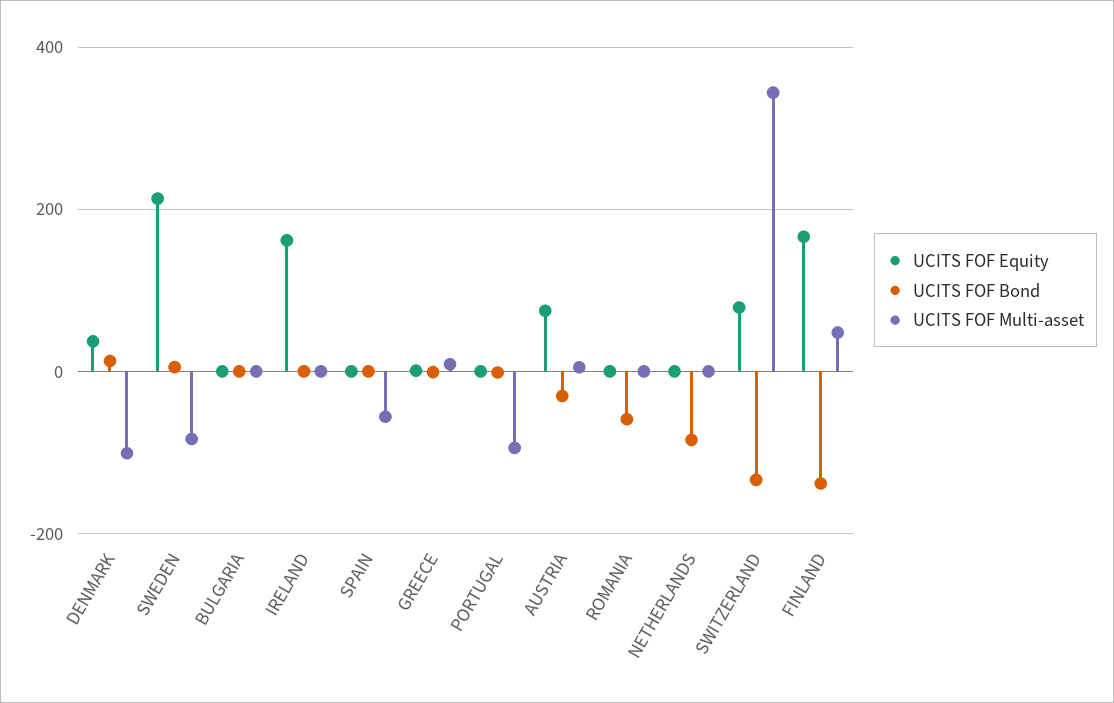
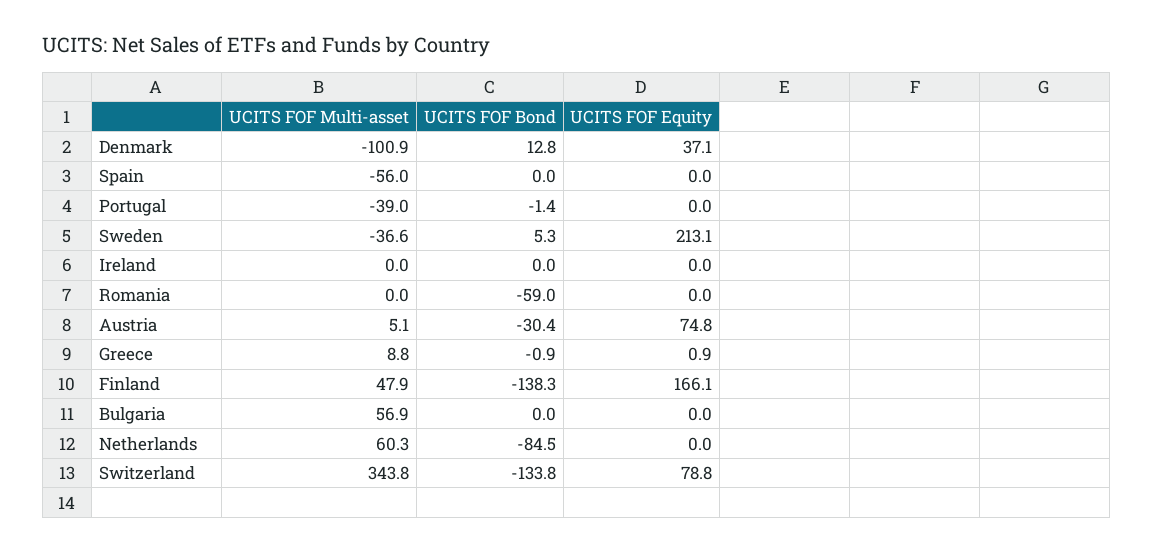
  {
    "UCITS FOF Equity": {
      "DENMARK": 37.1,
      "SWEDEN": 213.1,
      "BULGARIA": 0,
-     "IRELAND": 160,
+     "IRELAND": 0,
      "SPAIN": 0,
      "GREECE": 0.9,
      "PORTUGAL": 0,
      "AUSTRIA": 74.8,
      "ROMANIA": 0,
      "NETHERLANDS": 0,
      "SWITZERLAND": 78.8,
      "FINLAND": 166.1
    },
    "UCITS FOF Bond": {
      "DENMARK": 12.8,
      "SWEDEN": 5.3,
      "BULGARIA": 0,
      "IRELAND": 0,
      "SPAIN": 0,
      "GREECE": -0.9,
      "PORTUGAL": -1.4,
      "AUSTRIA": -30.4,
      "ROMANIA": -59,
      "NETHERLANDS": -84.5,
      "SWITZERLAND": -133.8,
      "FINLAND": -138.3
    },
    "UCITS FOF Multi-asset": {
      "DENMARK": -100.9,
-     "SWEDEN": -80,
+     "SWEDEN": -36.6,
-     "BULGARIA": 0,
+     "BULGARIA": 56.9,
      "IRELAND": 0,
      "SPAIN": -56,
      "GREECE": 8.8,
-     "PORTUGAL": -100,
+     "PORTUGAL": -39,
      "AUSTRIA": 5.1,
      "ROMANIA": 0,
-     "NETHERLANDS": 0,
+     "NETHERLANDS": 60.3,
      "SWITZERLAND": 343.8,
      "FINLAND": 47.9
    }
  }

